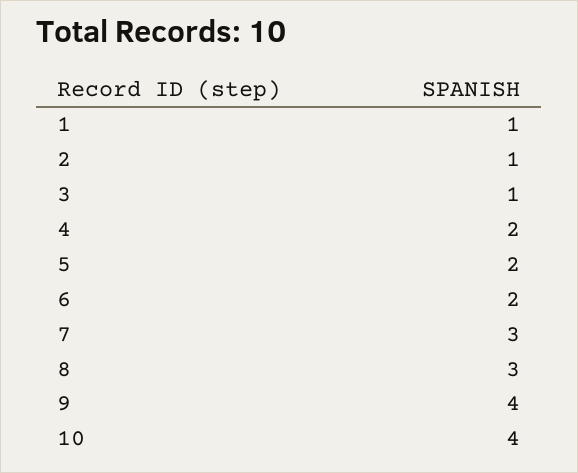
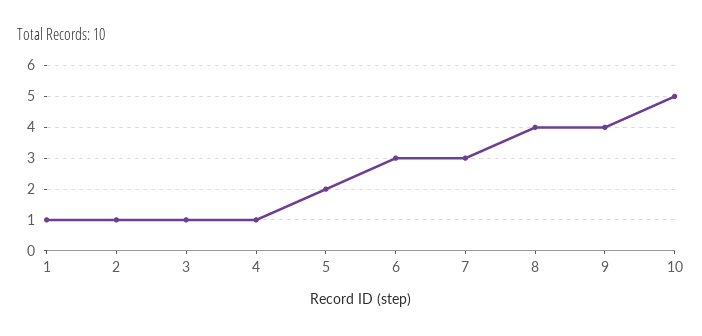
  {
    "1": 1,
    "2": 1,
    "3": 1,
-   "4": 2,
+   "4": 1,
    "5": 2,
-   "6": 2,
+   "6": 3,
    "7": 3,
-   "8": 3,
+   "8": 4,
    "9": 4,
-   "10": 4
+   "10": 5
  }

